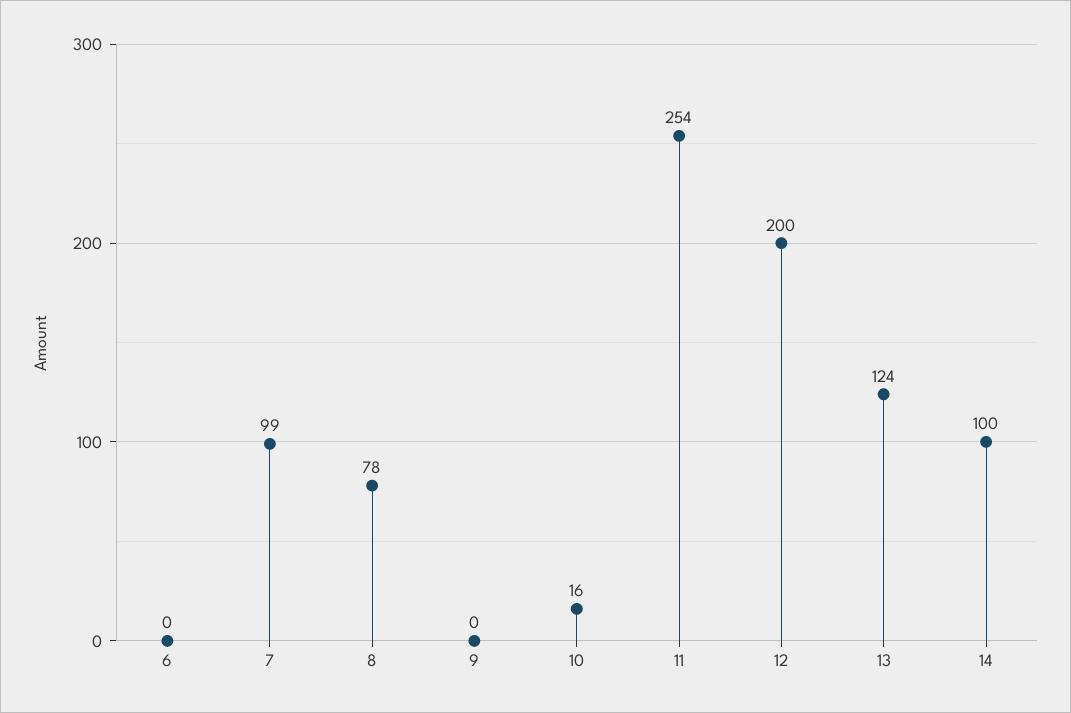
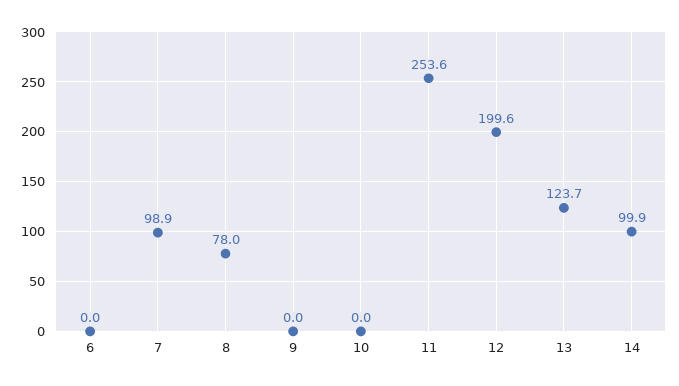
  {
    "6": 0,
    "7": 98.9,
    "8": 78,
    "9": 0,
-   "10": 16,
+   "10": 0,
    "11": 253.6,
    "12": 199.6,
    "13": 123.7,
    "14": 99.9
  }

